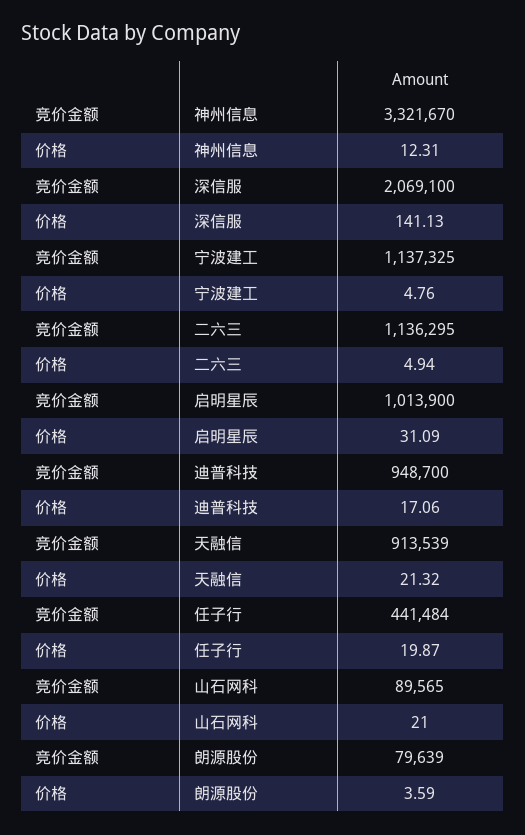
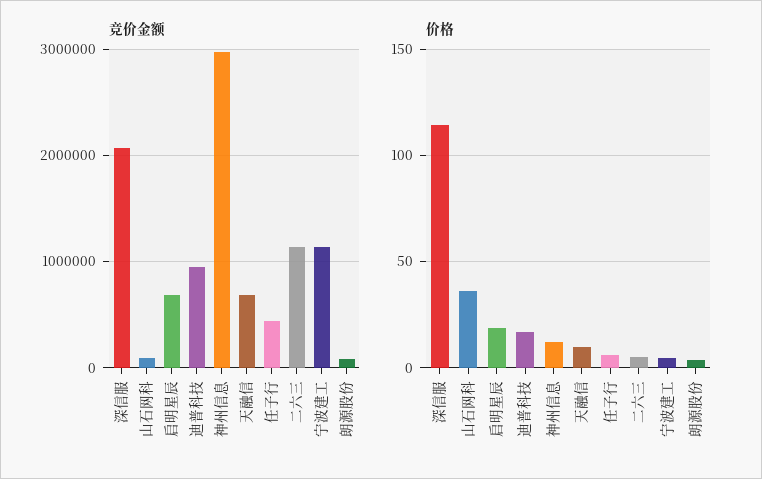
  {
    "竞价金额": {
-     "神州信息": 3321670,
+     "神州信息": 3000000,
      "深信服": 2069100,
      "宁波建工": 1137325,
      "二六三": 1136295,
-     "启明星辰": 1013900,
+     "启明星辰": 700000,
      "迪普科技": 948700,
-     "天融信": 913539,
+     "天融信": 700000,
      "任子行": 441484,
      "山石网科": 89565,
      "朗源股份": 79639
    },
    "价格": {
      "神州信息": 12.31,
-     "深信服": 141.13,
+     "深信服": 115,
      "宁波建工": 4.76,
      "二六三": 4.94,
-     "启明星辰": 31.09,
+     "启明星辰": 20,
      "迪普科技": 17.06,
-     "天融信": 21.32,
+     "天融信": 10,
-     "任子行": 19.87,
+     "任子行": 5,
-     "山石网科": 21,
+     "山石网科": 35,
      "朗源股份": 3.59
    }
  }

